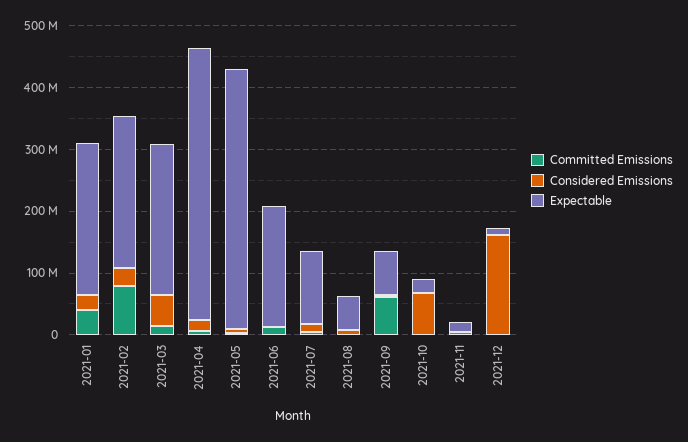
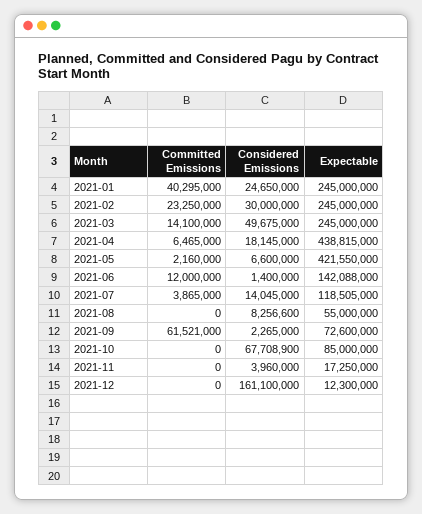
  {
    "Committed Emissions": {
      "2021-01": 40295000,
-     "2021-02": 80000000,
+     "2021-02": 23250000,
      "2021-03": 14100000,
      "2021-04": 6465000,
      "2021-05": 2160000,
      "2021-06": 12000000,
      "2021-07": 3865000,
      "2021-08": 0,
      "2021-09": 61521000,
      "2021-10": 0,
      "2021-11": 0,
      "2021-12": 0
    },
    "Considered Emissions": {
      "2021-01": 24650000,
      "2021-02": 30000000,
      "2021-03": 49675000,
      "2021-04": 18145000,
      "2021-05": 6600000,
      "2021-06": 1400000,
      "2021-07": 14045000,
      "2021-08": 8256600,
      "2021-09": 2265000,
      "2021-10": 67708900,
      "2021-11": 3960000,
      "2021-12": 161100000
    },
    "Expectable": {
      "2021-01": 245000000,
      "2021-02": 245000000,
      "2021-03": 245000000,
      "2021-04": 438815000,
      "2021-05": 421550000,
-     "2021-06": 200000000,
+     "2021-06": 142088000,
      "2021-07": 118505000,
      "2021-08": 55000000,
      "2021-09": 72600000,
-     "2021-10": 20000000,
+     "2021-10": 85000000,
      "2021-11": 17250000,
      "2021-12": 12300000
    }
  }

